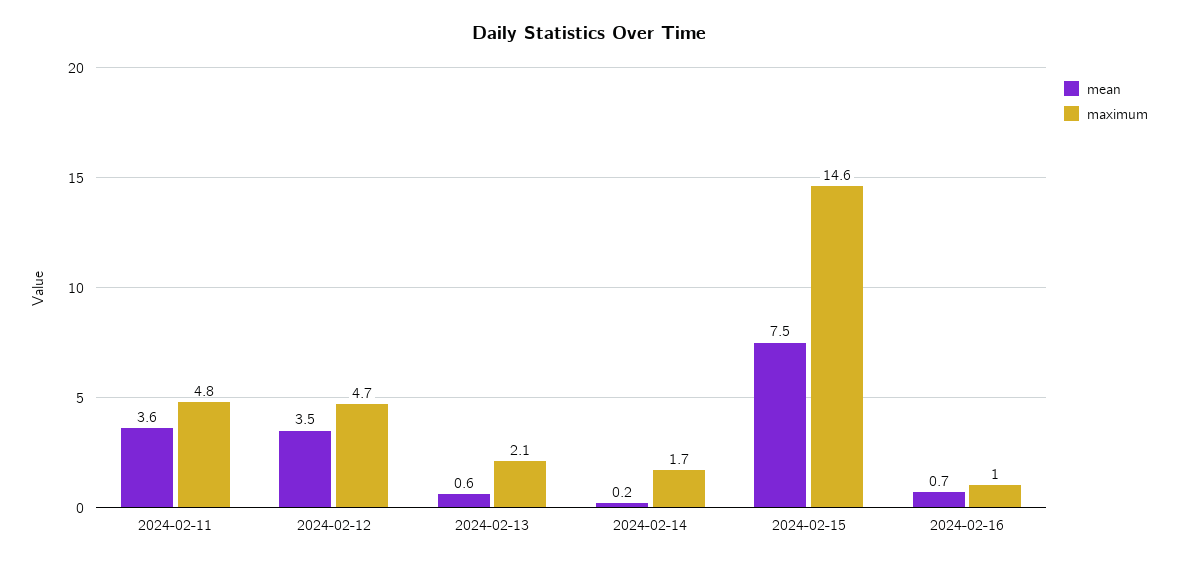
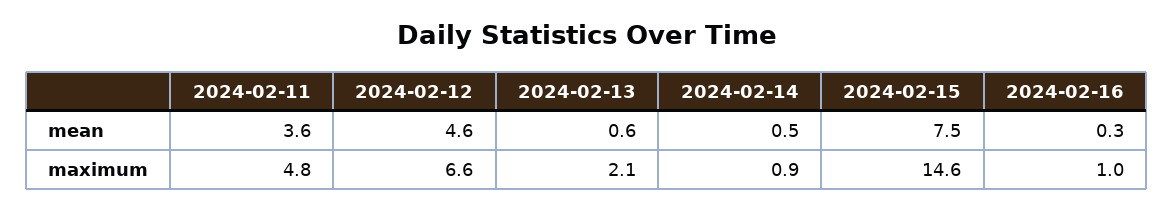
  {
    "mean": {
      "2024-02-11": 3.6,
-     "2024-02-12": 3.5,
+     "2024-02-12": 4.6,
      "2024-02-13": 0.6,
-     "2024-02-14": 0.2,
+     "2024-02-14": 0.5,
      "2024-02-15": 7.5,
-     "2024-02-16": 0.7
+     "2024-02-16": 0.3
    },
    "maximum": {
      "2024-02-11": 4.8,
-     "2024-02-12": 4.7,
+     "2024-02-12": 6.6,
      "2024-02-13": 2.1,
-     "2024-02-14": 1.7,
+     "2024-02-14": 0.9,
      "2024-02-15": 14.6,
      "2024-02-16": 1
    }
  }

